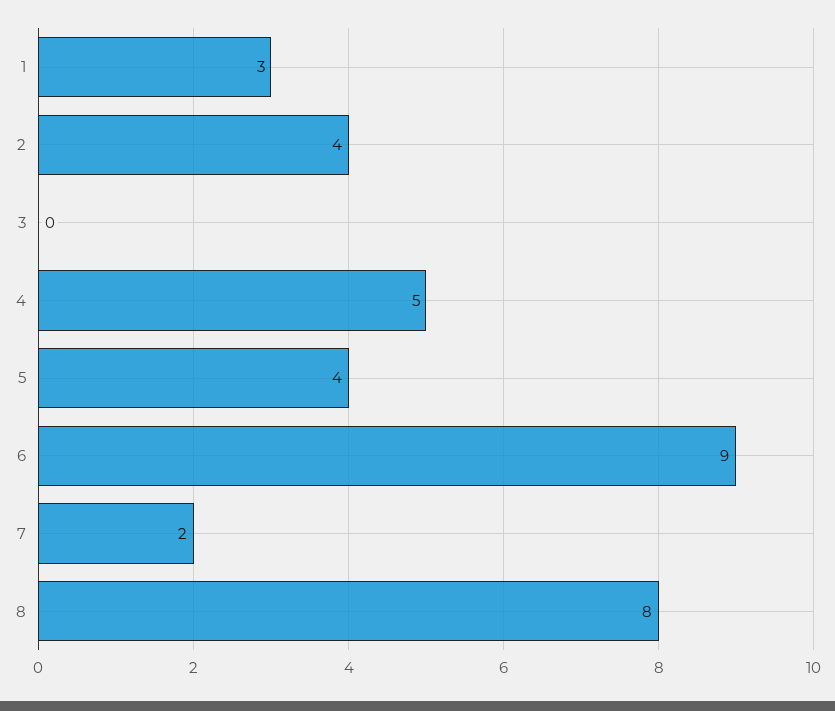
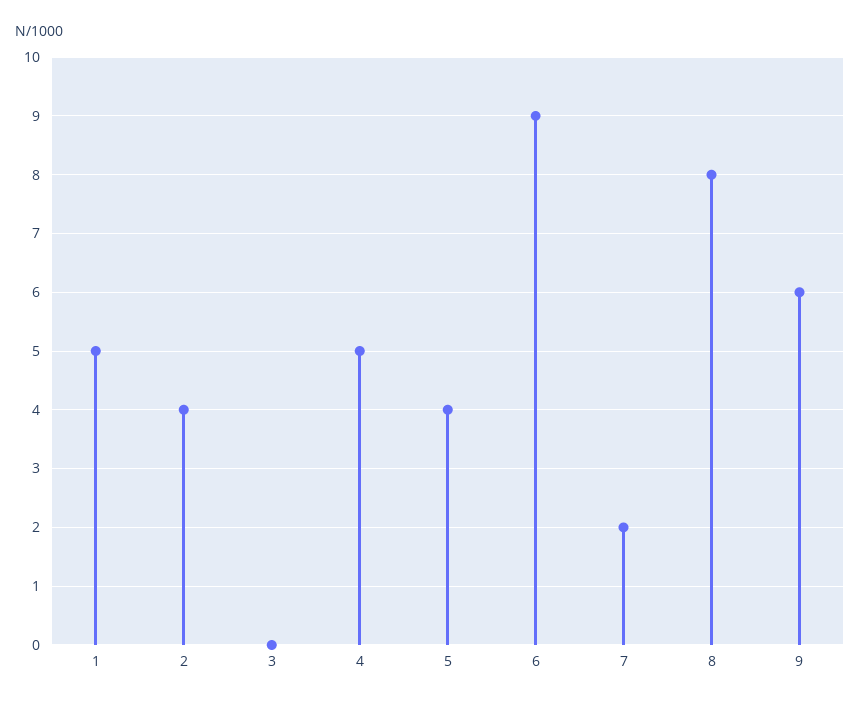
  {
-   "1": 3,
+   "1": 5,
    "2": 4,
    "3": 0,
    "4": 5,
    "5": 4,
    "6": 9,
    "7": 2,
-   "8": 8
+   "8": 8,
+   "9": 6
  }

